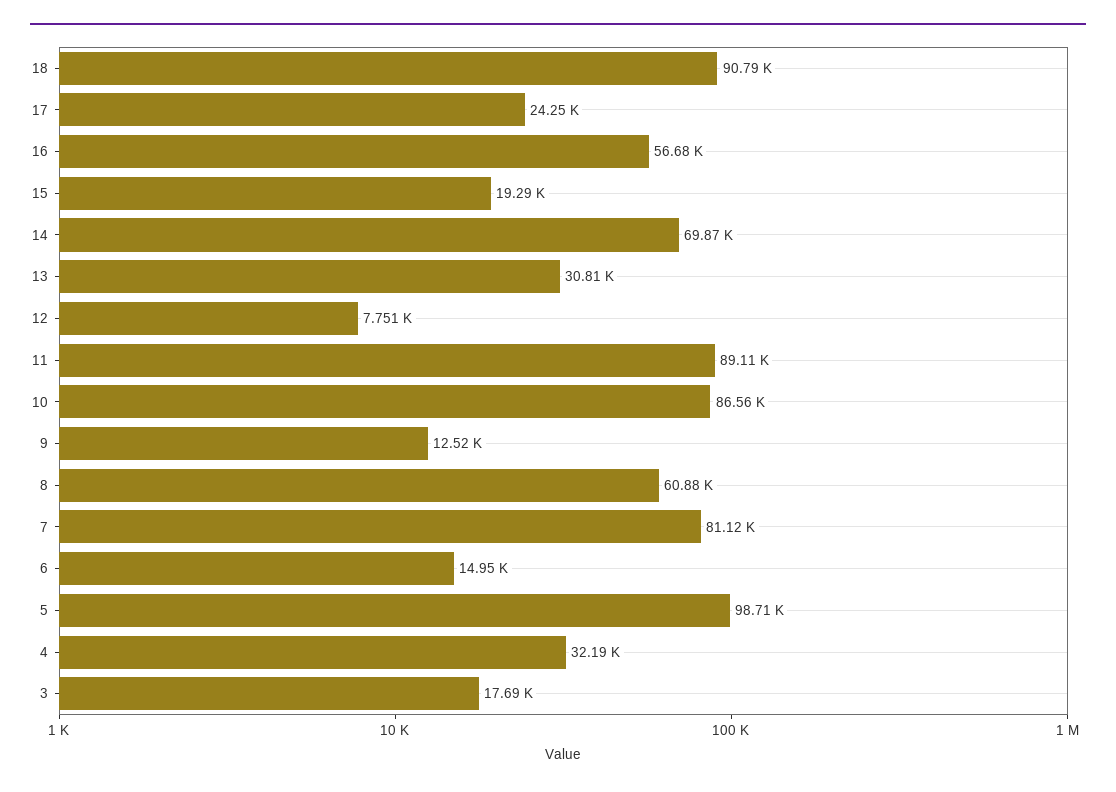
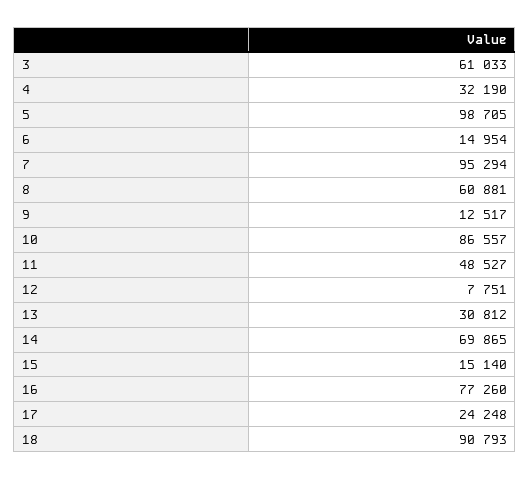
  {
    "18": 90793,
    "17": 24248,
-   "16": 56680,
+   "16": 77260,
-   "15": 19290,
+   "15": 15140,
    "14": 69865,
    "13": 30812,
    "12": 7751,
-   "11": 89110,
+   "11": 48527,
    "10": 86557,
    "9": 12517,
    "8": 60881,
-   "7": 81120,
+   "7": 95294,
    "6": 14954,
    "5": 98705,
    "4": 32190,
-   "3": 17690
+   "3": 61033
  }

